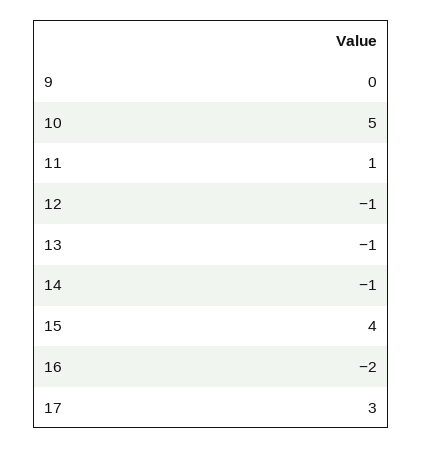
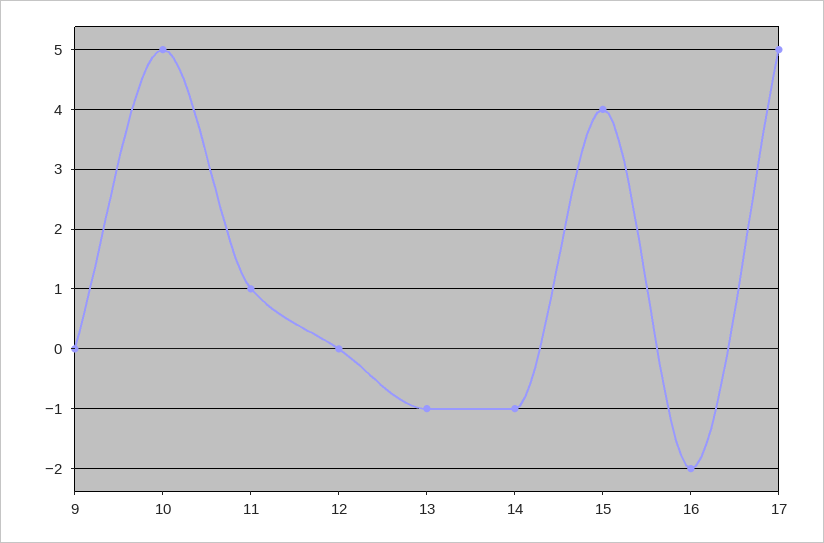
  {
    "9": 0,
    "10": 5,
    "11": 1,
-   "12": -1,
+   "12": 0,
    "13": -1,
    "14": -1,
    "15": 4,
    "16": -2,
-   "17": 3
+   "17": 5
  }

